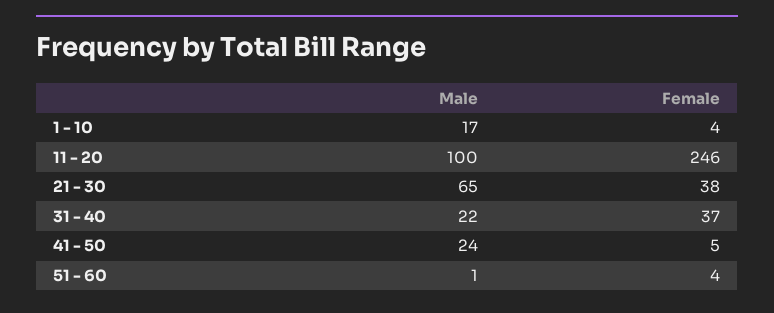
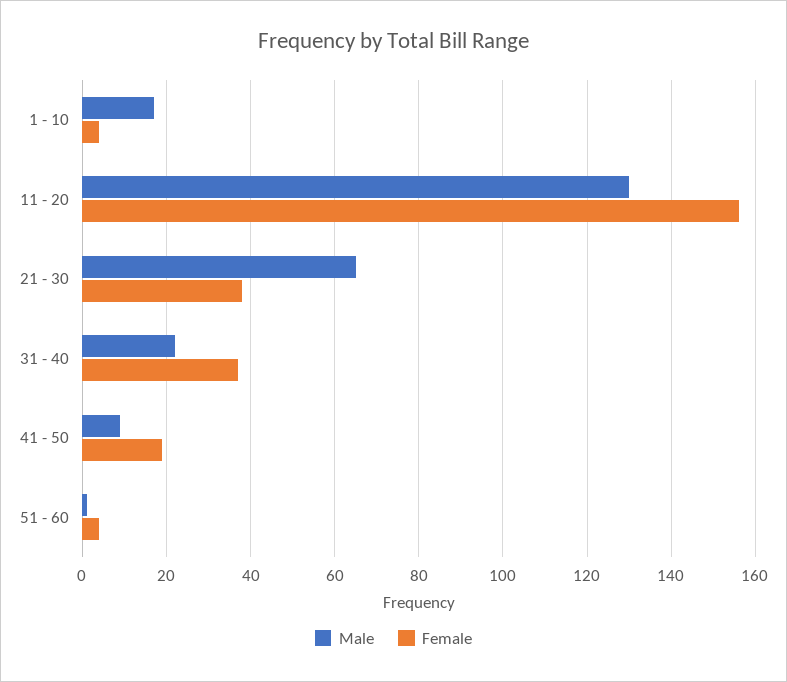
  {
    "Male": {
      "1 - 10": 17,
-     "11 - 20": 100,
+     "11 - 20": 130,
      "21 - 30": 65,
      "31 - 40": 22,
-     "41 - 50": 24,
+     "41 - 50": 10,
      "51 - 60": 1
    },
    "Female": {
      "1 - 10": 4,
-     "11 - 20": 246,
+     "11 - 20": 155,
      "21 - 30": 38,
      "31 - 40": 37,
-     "41 - 50": 5,
+     "41 - 50": 20,
      "51 - 60": 4
    }
  }

